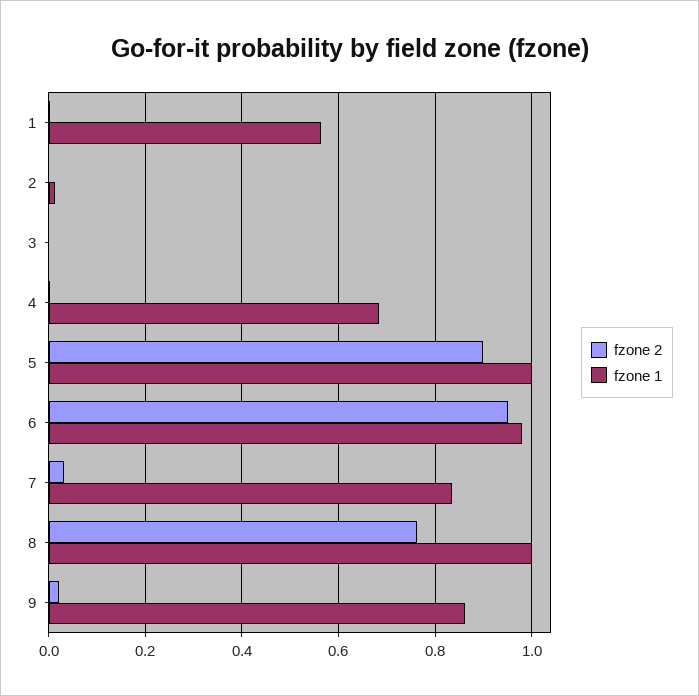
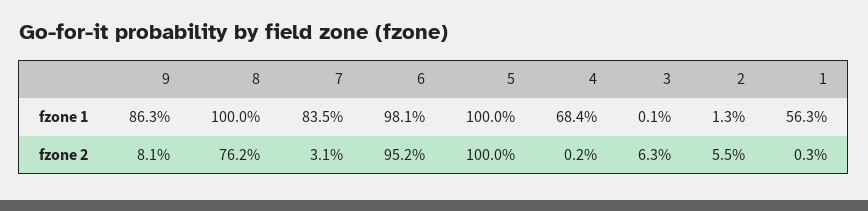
  {
    "fzone 2": {
      "1": 0.003,
-     "2": 0,
+     "2": 0.055,
-     "3": 0,
+     "3": 0.063,
      "4": 0.002,
-     "5": 0.9,
+     "5": 1,
      "6": 0.952,
      "7": 0.031,
      "8": 0.762,
-     "9": 0.02
+     "9": 0.081
    },
    "fzone 1": {
      "1": 0.563,
      "2": 0.013,
      "3": 0.001,
      "4": 0.684,
      "5": 1,
      "6": 0.981,
      "7": 0.835,
      "8": 1,
      "9": 0.863
    }
  }

